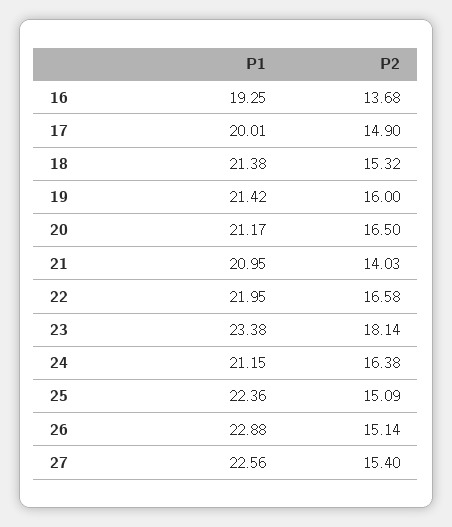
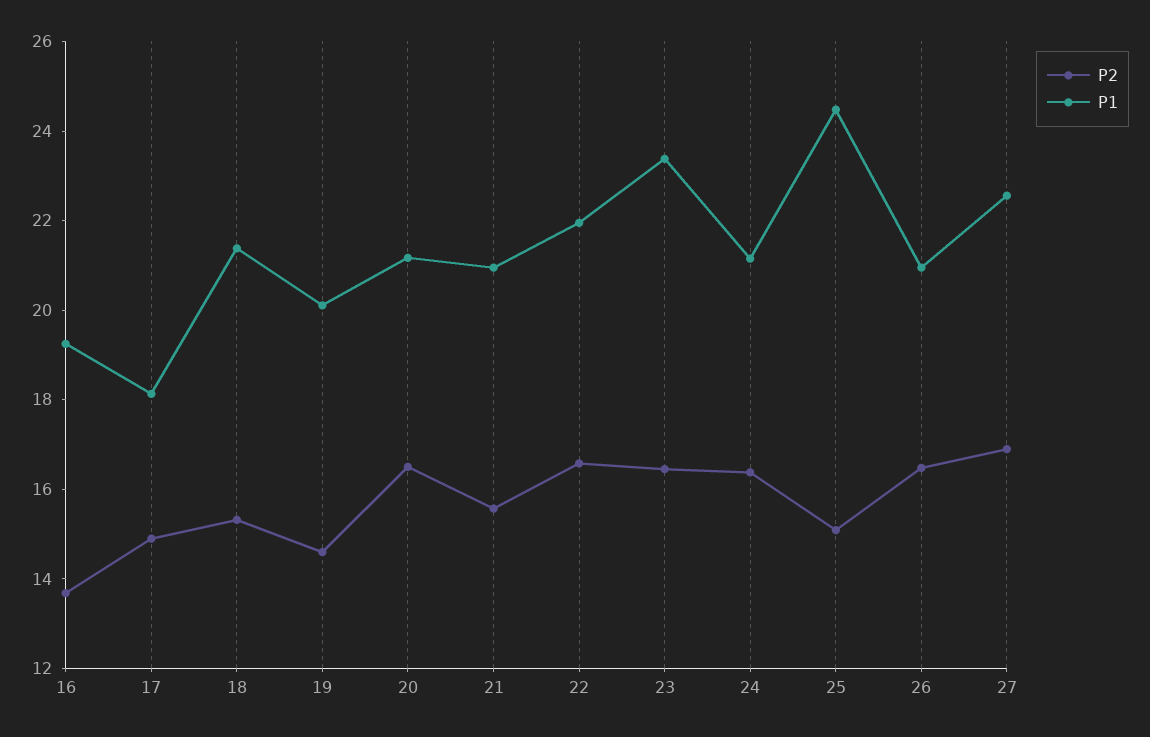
  {
    "P1": {
      "16": 19.25,
-     "17": 20.01,
+     "17": 18,
      "18": 21.38,
-     "19": 21.42,
+     "19": 20,
      "20": 21.17,
      "21": 20.95,
      "22": 21.95,
      "23": 23.38,
      "24": 21.15,
-     "25": 22.36,
+     "25": 24.5,
-     "26": 22.88,
+     "26": 21,
      "27": 22.56
    },
    "P2": {
      "16": 13.68,
      "17": 14.9,
      "18": 15.32,
-     "19": 16,
+     "19": 14.5,
      "20": 16.5,
-     "21": 14.03,
+     "21": 15.5,
      "22": 16.58,
-     "23": 18.14,
+     "23": 16.5,
      "24": 16.38,
      "25": 15.09,
-     "26": 15.14,
+     "26": 16.5,
-     "27": 15.4
+     "27": 17
    }
  }

